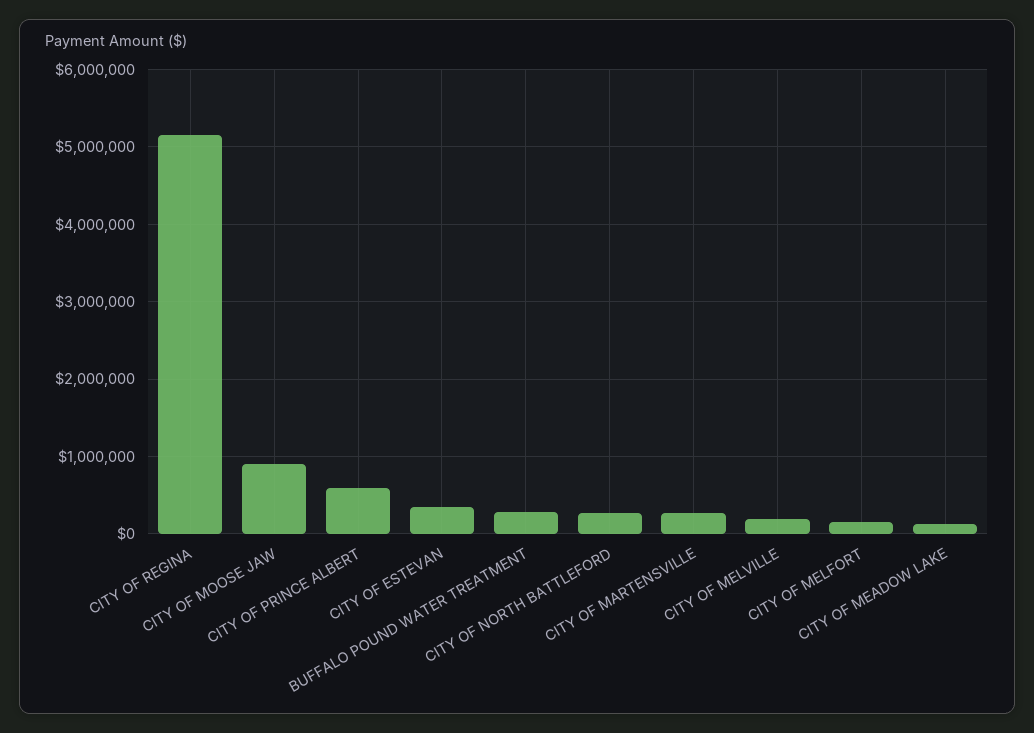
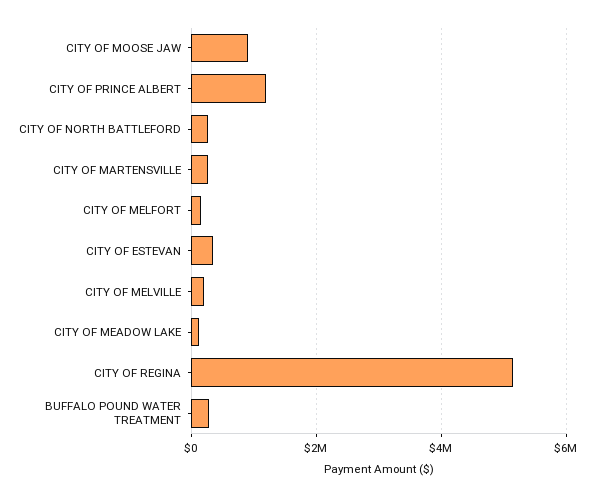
  {
    "CITY OF REGINA": 5200000,
    "CITY OF MOOSE JAW": 900000,
-   "CITY OF PRINCE ALBERT": 600000,
+   "CITY OF PRINCE ALBERT": 1200000,
    "CITY OF ESTEVAN": 400000,
    "BUFFALO POUND WATER TREATMENT": 300000,
    "CITY OF NORTH BATTLEFORD": 300000,
    "CITY OF MARTENSVILLE": 300000,
    "CITY OF MELVILLE": 200000,
    "CITY OF MELFORT": 200000,
    "CITY OF MEADOW LAKE": 100000
  }

